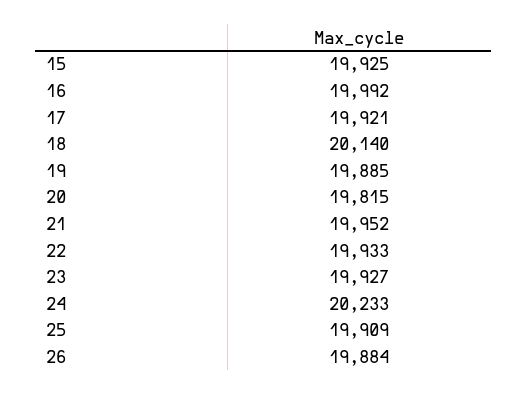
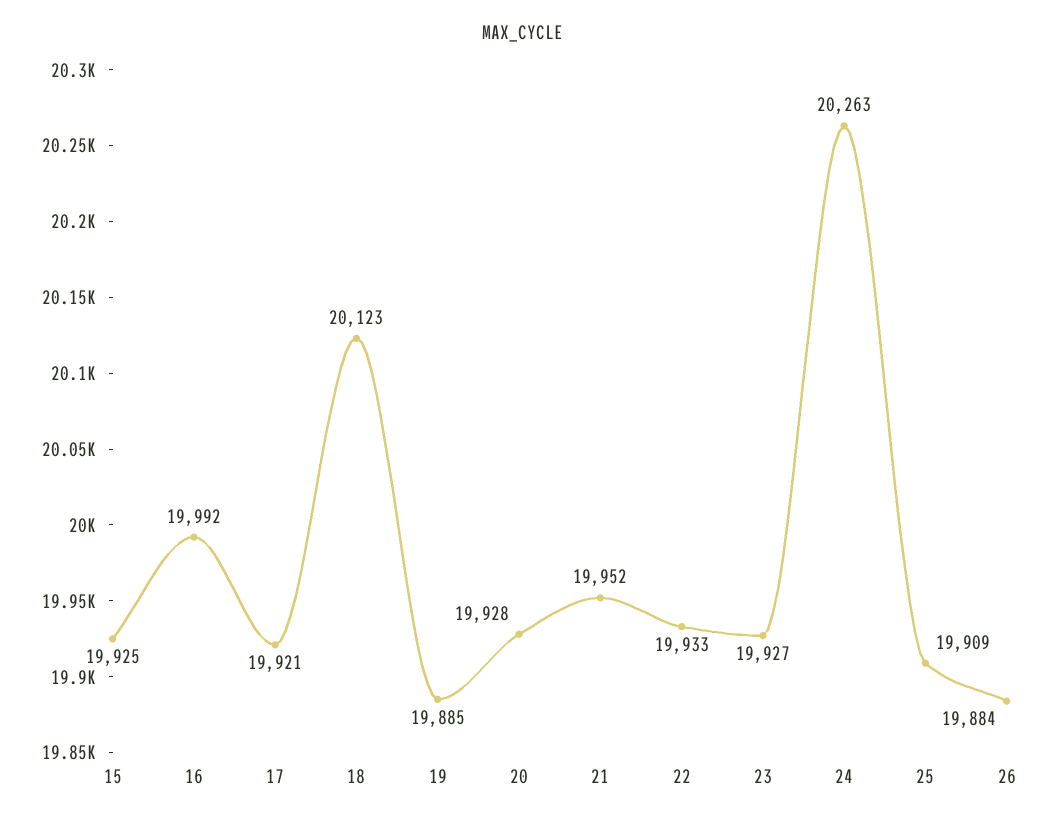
  {
    "15": 19925,
    "16": 19992,
    "17": 19921,
-   "18": 20140,
+   "18": 20123,
    "19": 19885,
-   "20": 19815,
+   "20": 19928,
    "21": 19952,
    "22": 19933,
    "23": 19927,
-   "24": 20233,
+   "24": 20263,
    "25": 19909,
    "26": 19884
  }

